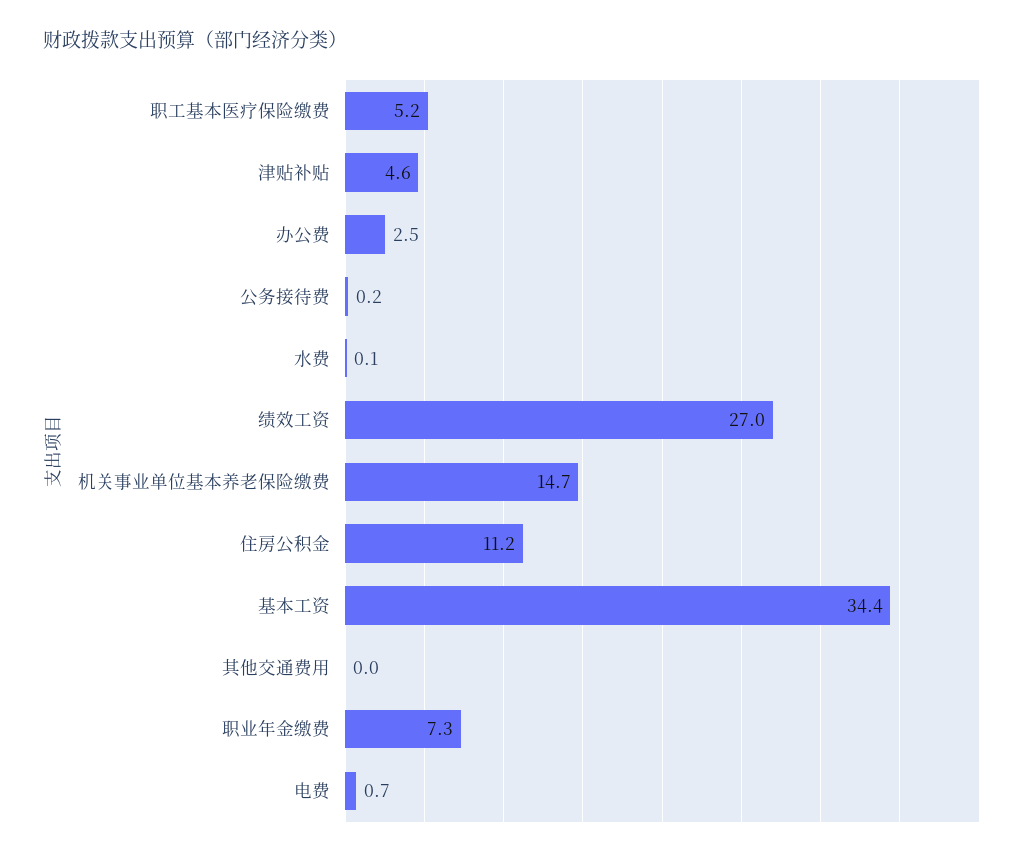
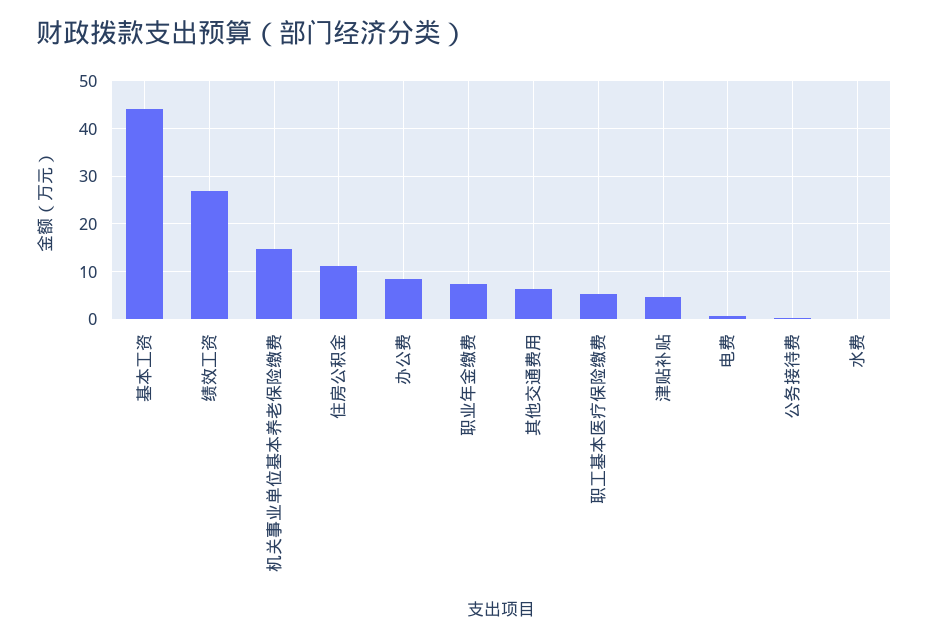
  {
    "职工基本医疗保险缴费": 5.2,
    "津贴补贴": 4.6,
-   "办公费": 2.5,
+   "办公费": 8,
    "公务接待费": 0.2,
    "水费": 0.1,
    "绩效工资": 27,
    "机关事业单位基本养老保险缴费": 14.7,
    "住房公积金": 11.2,
-   "基本工资": 34.4,
+   "基本工资": 44,
-   "其他交通费用": 0,
+   "其他交通费用": 6,
    "职业年金缴费": 7.3,
    "电费": 0.7
  }

